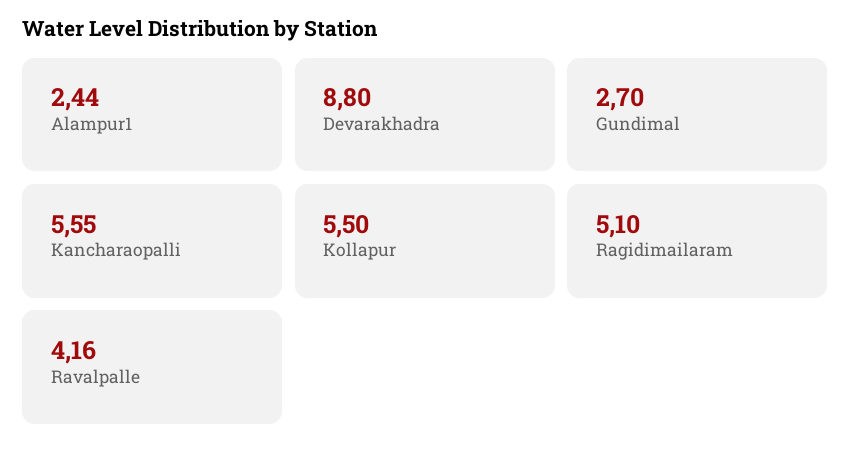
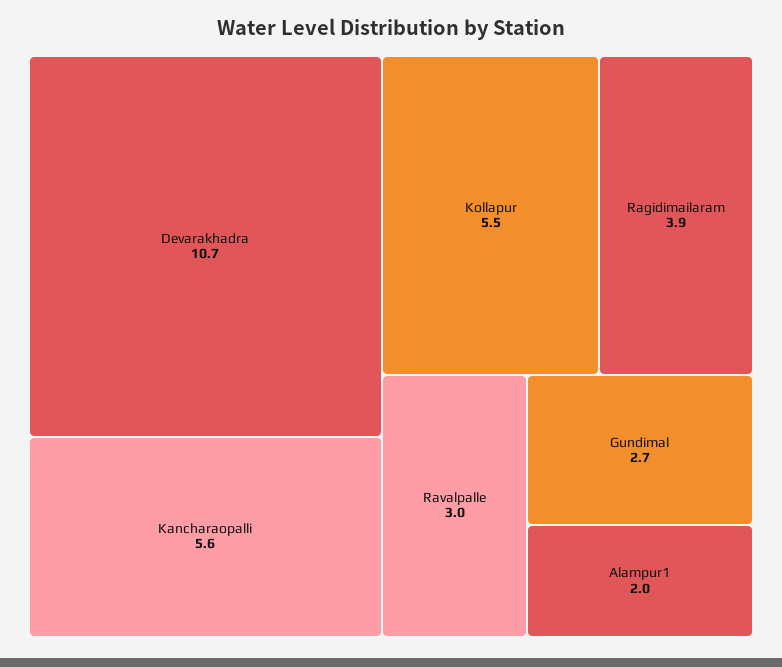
  {
-   "Alampur1": 2.44,
+   "Alampur1": 2,
-   "Devarakhadra": 8.8,
+   "Devarakhadra": 10.7,
    "Gundimal": 2.7,
    "Kancharaopalli": 5.55,
    "Kollapur": 5.5,
-   "Ragidimailaram": 5.1,
+   "Ragidimailaram": 3.9,
-   "Ravalpalle": 4.16
+   "Ravalpalle": 3
  }

